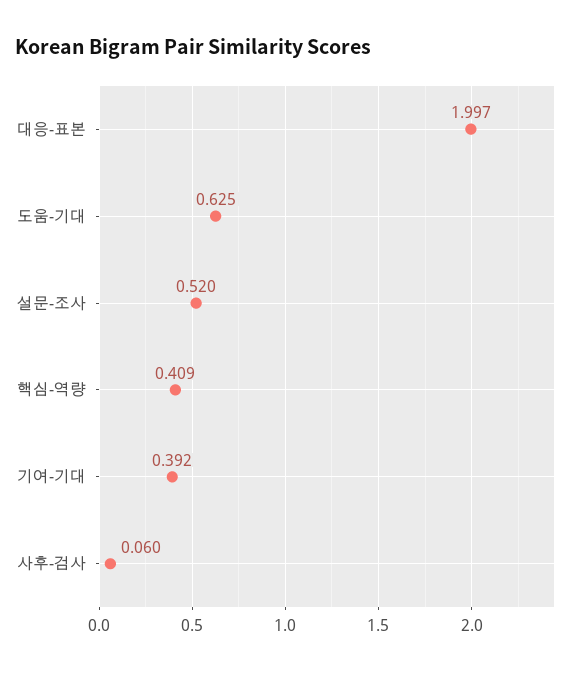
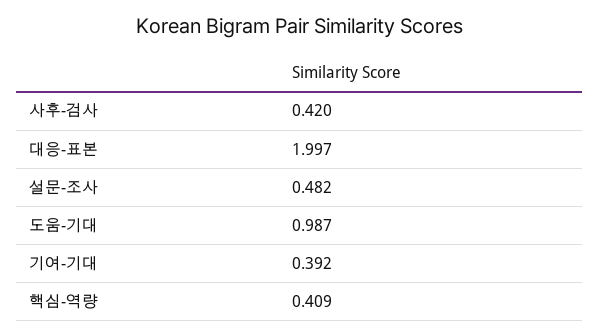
  {
    "대응-표본": 1.997,
-   "도움-기대": 0.625,
+   "도움-기대": 0.987,
-   "설문-조사": 0.52,
+   "설문-조사": 0.482,
    "핵심-역량": 0.409,
    "기여-기대": 0.392,
-   "사후-검사": 0.06
+   "사후-검사": 0.42
  }

